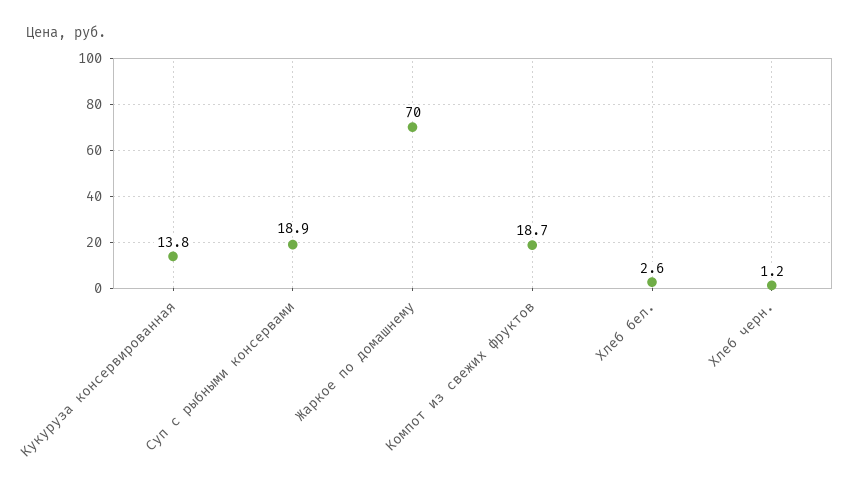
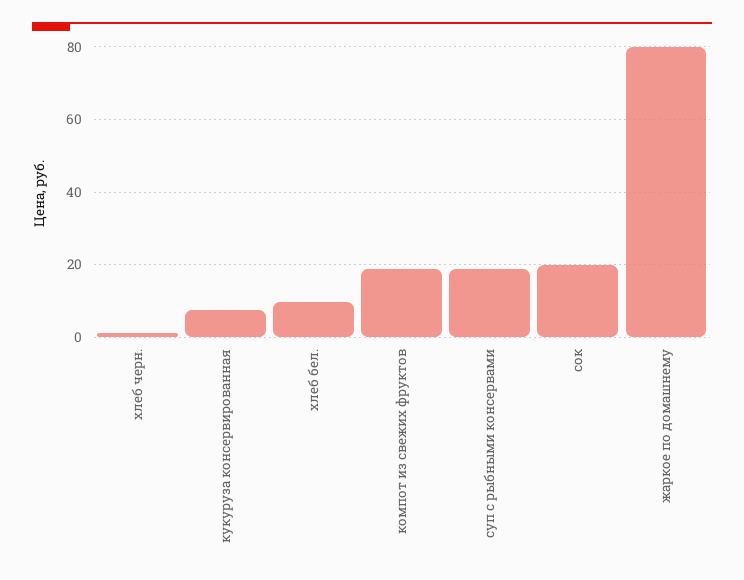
  {
-   "Кукуруза консервированная": 13.8,
+   "Кукуруза консервированная": 8,
    "Суп с рыбными консервами": 18.9,
-   "Жаркое по домашнему": 70,
+   "Жаркое по домашнему": 80,
    "Компот из свежих фруктов": 18.7,
-   "Хлеб бел.": 2.6,
+   "Хлеб бел.": 10,
-   "Хлеб черн.": 1.2
+   "Хлеб черн.": 1.2,
+   "сок": 20
  }

